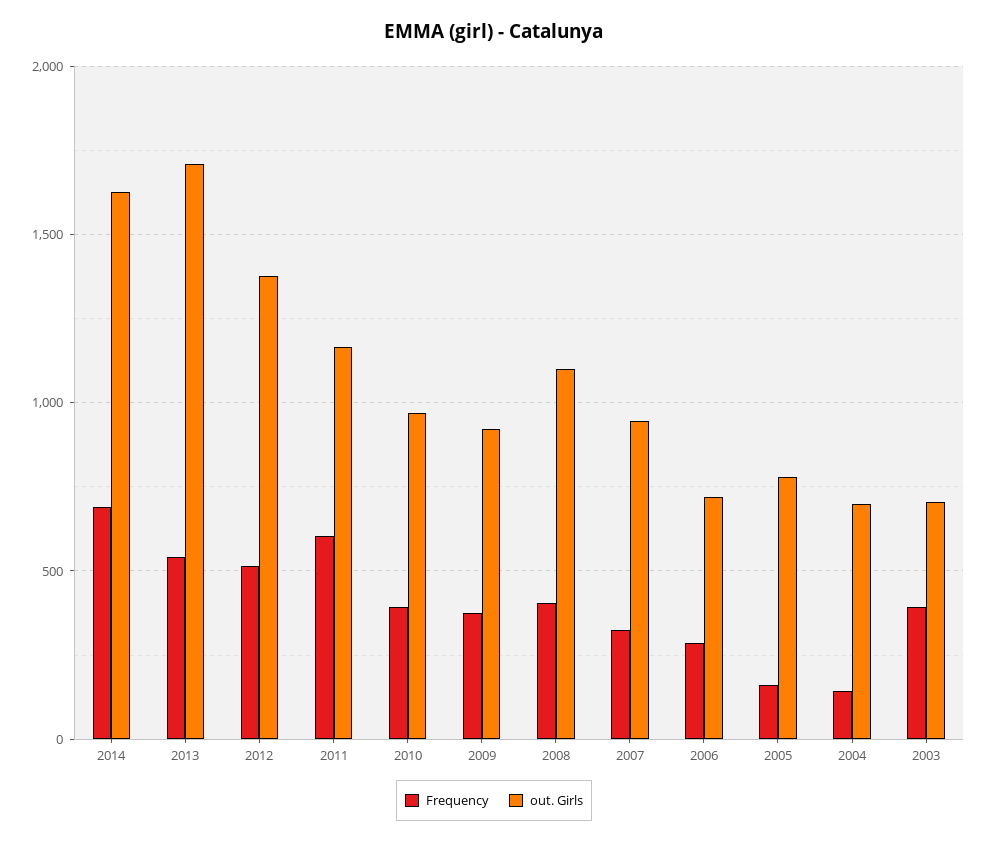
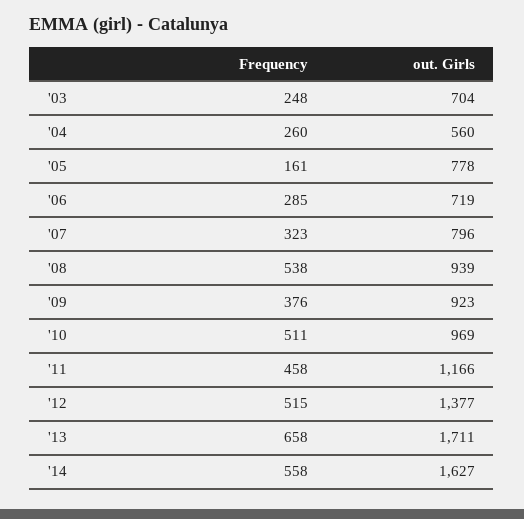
  {
    "Frequency": {
-     "2014": 700,
+     "2014": 558,
-     "2013": 550,
+     "2013": 658,
      "2012": 515,
-     "2011": 600,
+     "2011": 458,
-     "2010": 400,
+     "2010": 511,
      "2009": 376,
-     "2008": 400,
+     "2008": 538,
      "2007": 323,
      "2006": 285,
      "2005": 161,
-     "2004": 150,
+     "2004": 260,
-     "2003": 400
+     "2003": 248
    },
    "out. Girls": {
      "2014": 1627,
      "2013": 1711,
      "2012": 1377,
      "2011": 1166,
      "2010": 969,
      "2009": 923,
-     "2008": 1100,
+     "2008": 939,
-     "2007": 950,
+     "2007": 796,
      "2006": 719,
      "2005": 778,
-     "2004": 700,
+     "2004": 560,
      "2003": 704
    }
  }

